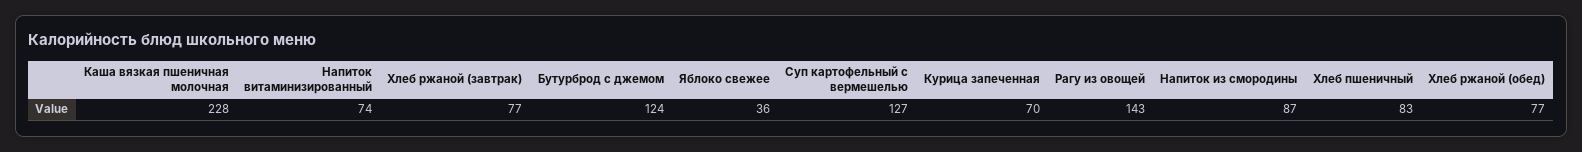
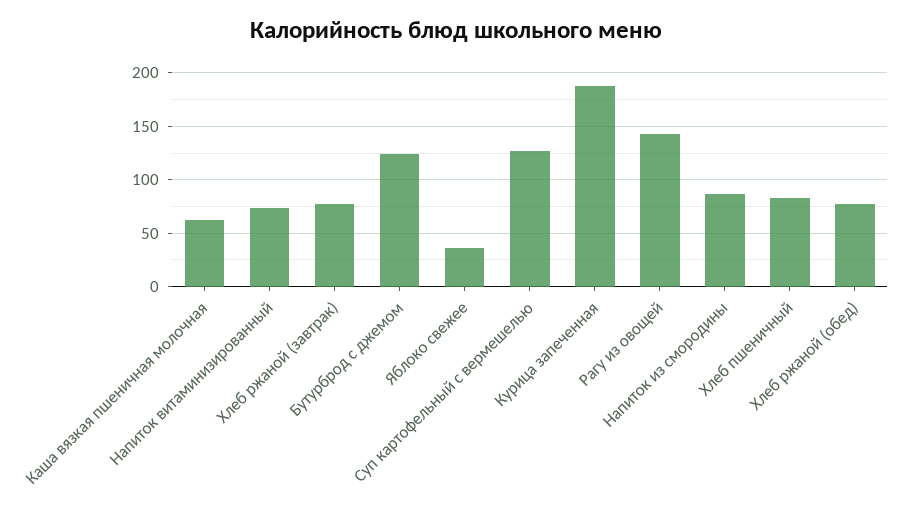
  {
-   "Каша вязкая пшеничная молочная": 228,
+   "Каша вязкая пшеничная молочная": 60,
    "Напиток витаминизированный": 74,
    "Хлеб ржаной (завтрак)": 77,
    "Бутурброд с джемом": 124,
    "Яблоко свежее": 36,
    "Суп картофельный с вермешелью": 127,
-   "Курица запеченная": 70,
+   "Курица запеченная": 190,
    "Рагу из овощей": 143,
    "Напиток из смородины": 87,
    "Хлеб пшеничный": 83,
    "Хлеб ржаной (обед)": 77
  }

